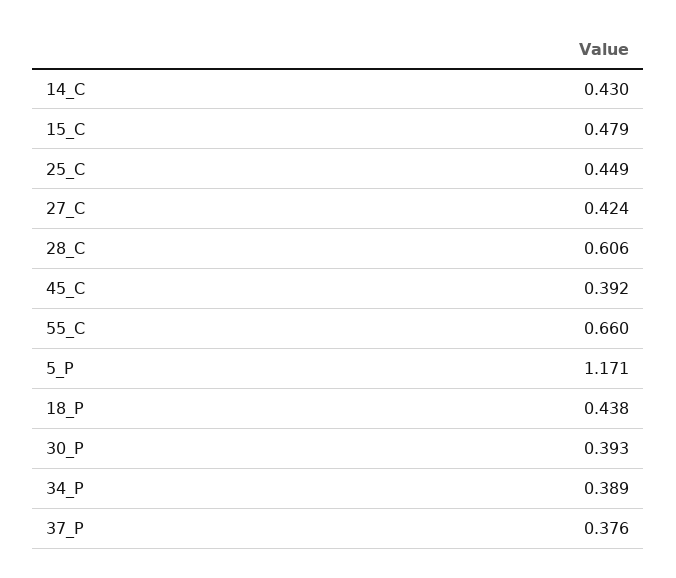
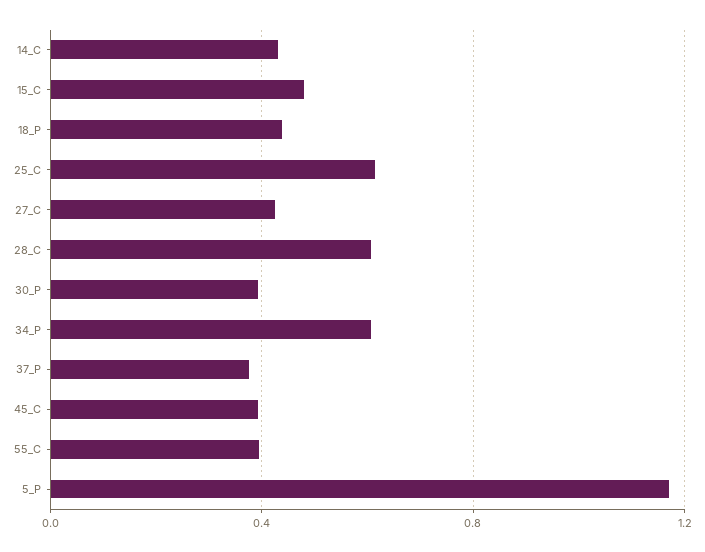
  {
    "14_C": 0.43,
    "15_C": 0.479,
-   "25_C": 0.449,
+   "25_C": 0.6,
    "27_C": 0.424,
    "28_C": 0.606,
    "45_C": 0.392,
-   "55_C": 0.66,
+   "55_C": 0.4,
    "5_P": 1.171,
    "18_P": 0.438,
    "30_P": 0.393,
-   "34_P": 0.389,
+   "34_P": 0.6,
    "37_P": 0.376
  }

